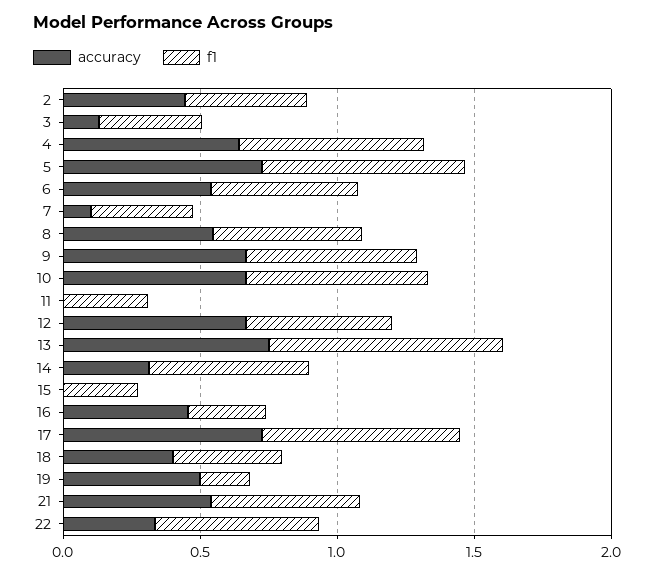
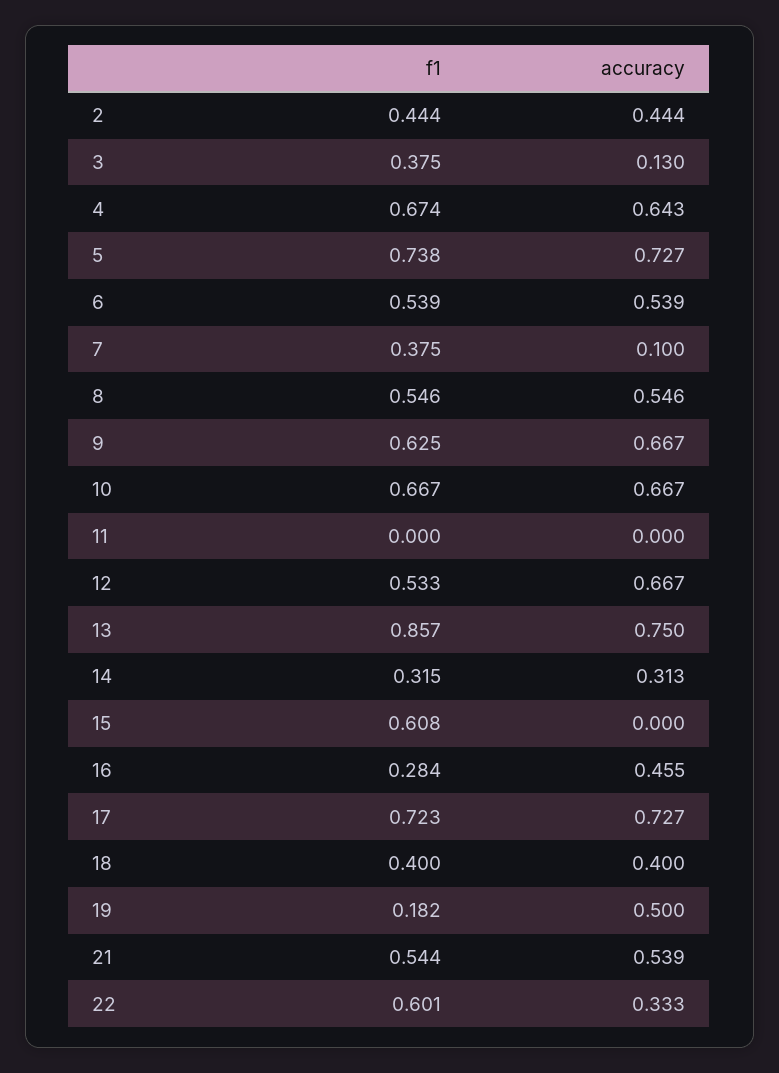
  {
    "accuracy": {
      "2": 0.444,
      "3": 0.13,
      "4": 0.643,
      "5": 0.727,
      "6": 0.539,
      "7": 0.1,
      "8": 0.546,
      "9": 0.667,
      "10": 0.667,
      "11": 0,
      "12": 0.667,
      "13": 0.75,
      "14": 0.313,
      "15": 0,
      "16": 0.455,
      "17": 0.727,
      "18": 0.4,
      "19": 0.5,
      "21": 0.539,
      "22": 0.333
    },
    "f1": {
      "2": 0.444,
      "3": 0.375,
      "4": 0.674,
      "5": 0.738,
      "6": 0.539,
      "7": 0.375,
      "8": 0.546,
      "9": 0.625,
      "10": 0.667,
-     "11": 0.3,
+     "11": 0,
      "12": 0.533,
      "13": 0.857,
-     "14": 0.6,
+     "14": 0.315,
-     "15": 0.3,
+     "15": 0.608,
      "16": 0.284,
      "17": 0.723,
      "18": 0.4,
      "19": 0.182,
      "21": 0.544,
      "22": 0.601
    }
  }

